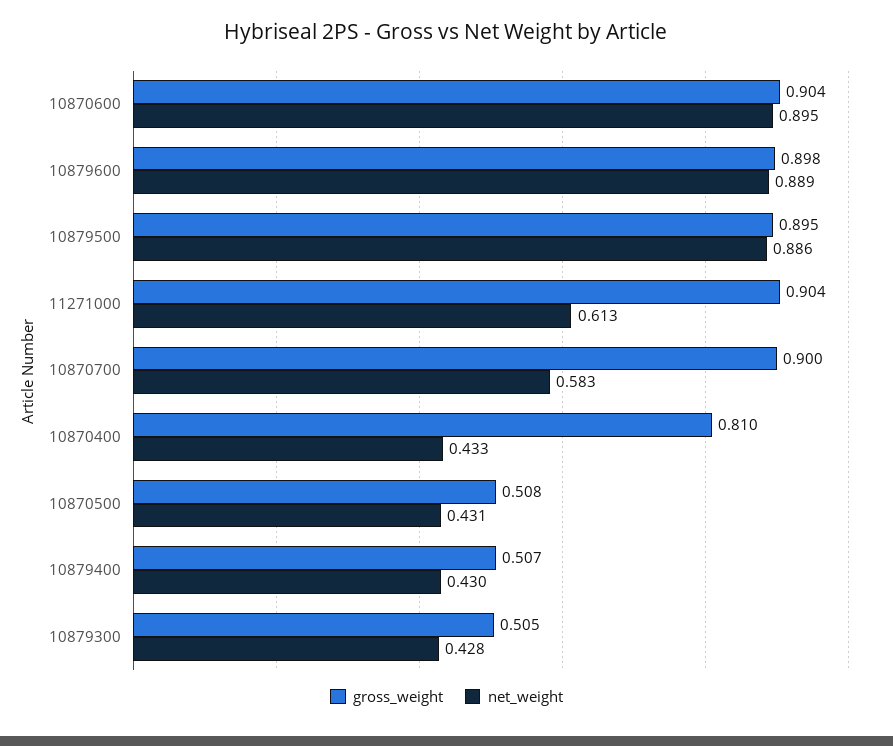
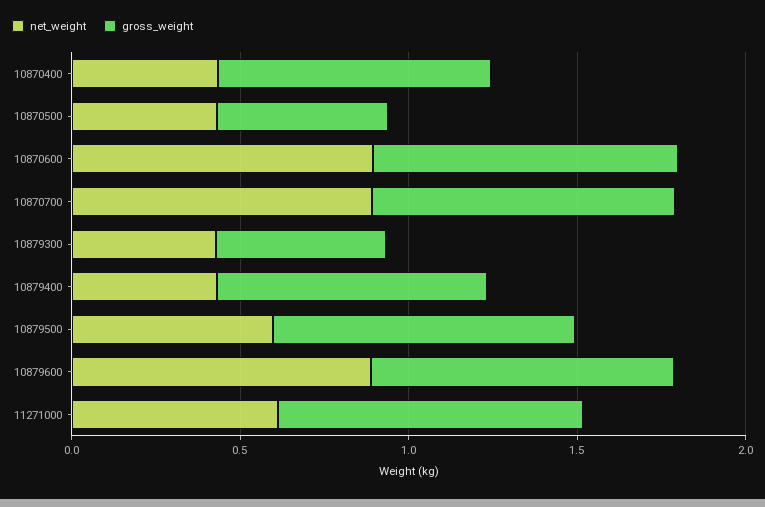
  {
    "gross_weight": {
      "10870600": 0.904,
      "10879600": 0.898,
      "10879500": 0.895,
      "11271000": 0.904,
      "10870700": 0.9,
      "10870400": 0.81,
      "10870500": 0.508,
-     "10879400": 0.507,
+     "10879400": 0.8,
      "10879300": 0.505
    },
    "net_weight": {
      "10870600": 0.895,
      "10879600": 0.889,
-     "10879500": 0.886,
+     "10879500": 0.6,
      "11271000": 0.613,
-     "10870700": 0.583,
+     "10870700": 0.9,
      "10870400": 0.433,
      "10870500": 0.431,
      "10879400": 0.43,
      "10879300": 0.428
    }
  }

